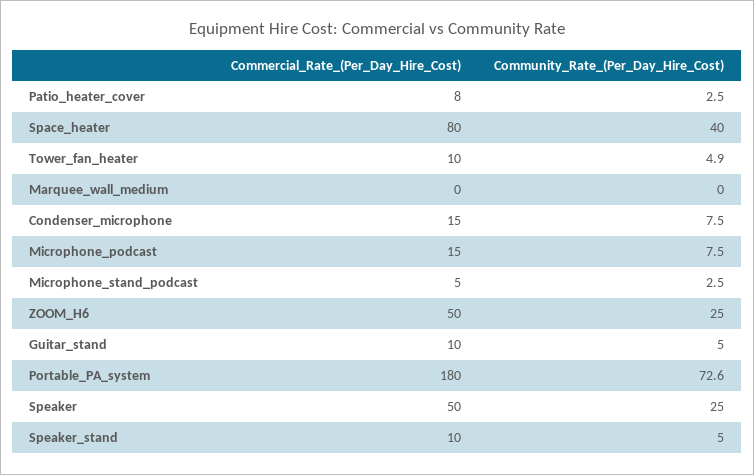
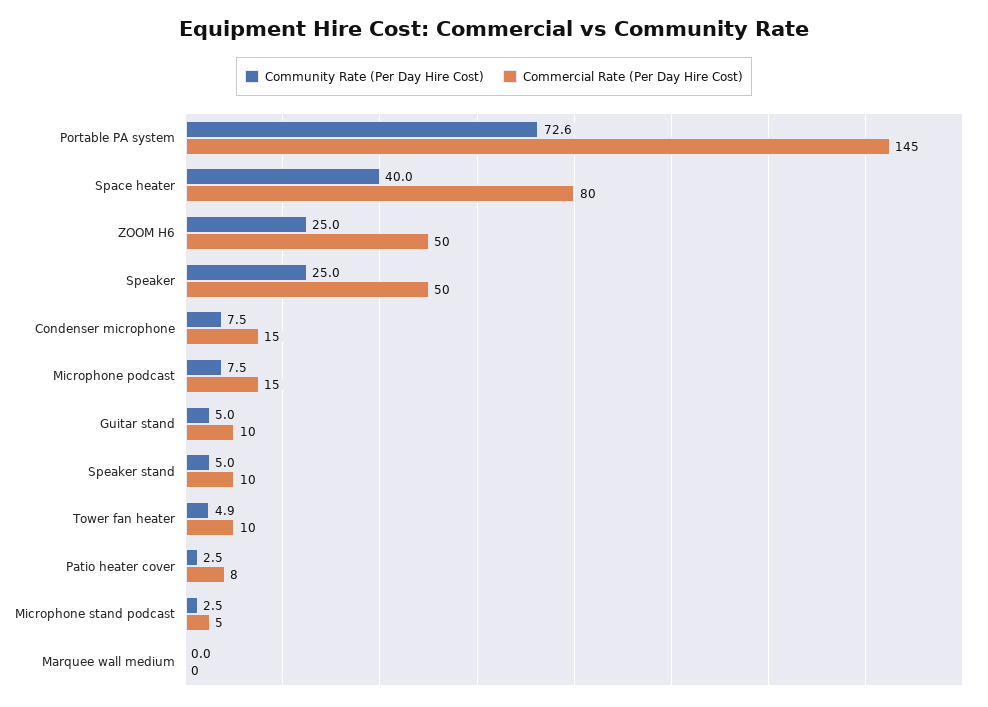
  {
    "Commercial_Rate_(Per_Day_Hire_Cost)": {
      "Patio_heater_cover": 8,
      "Space_heater": 80,
      "Tower_fan_heater": 10,
      "Marquee_wall_medium": 0,
      "Condenser_microphone": 15,
      "Microphone_podcast": 15,
      "Microphone_stand_podcast": 5,
      "ZOOM_H6": 50,
      "Guitar_stand": 10,
-     "Portable_PA_system": 180,
+     "Portable_PA_system": 145,
      "Speaker": 50,
      "Speaker_stand": 10
    },
    "Community_Rate_(Per_Day_Hire_Cost)": {
      "Patio_heater_cover": 2.5,
      "Space_heater": 40,
      "Tower_fan_heater": 4.9,
      "Marquee_wall_medium": 0,
      "Condenser_microphone": 7.5,
      "Microphone_podcast": 7.5,
      "Microphone_stand_podcast": 2.5,
      "ZOOM_H6": 25,
      "Guitar_stand": 5,
      "Portable_PA_system": 72.6,
      "Speaker": 25,
      "Speaker_stand": 5
    }
  }

